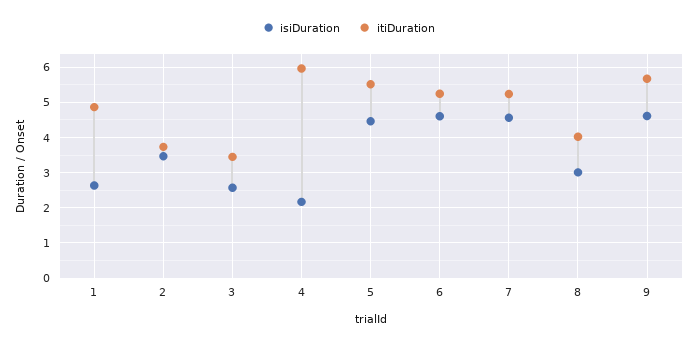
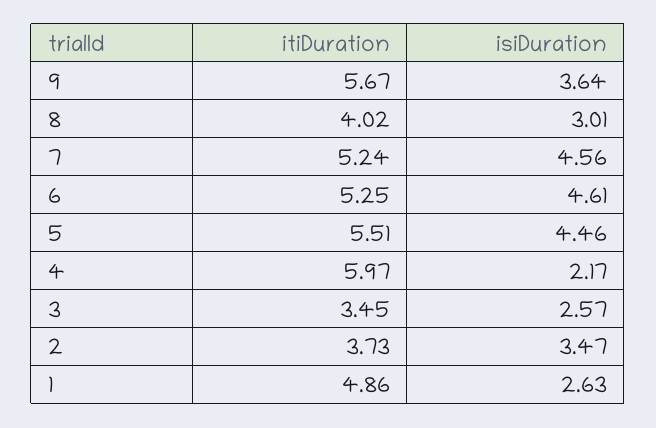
  {
    "isiDuration": {
      "1": 2.63,
      "2": 3.47,
      "3": 2.57,
      "4": 2.17,
      "5": 4.46,
      "6": 4.61,
      "7": 4.56,
      "8": 3.01,
-     "9": 4.6
+     "9": 3.64
    },
    "itiDuration": {
      "1": 4.86,
      "2": 3.73,
      "3": 3.45,
      "4": 5.97,
      "5": 5.51,
      "6": 5.25,
      "7": 5.24,
      "8": 4.02,
      "9": 5.67
    }
  }

